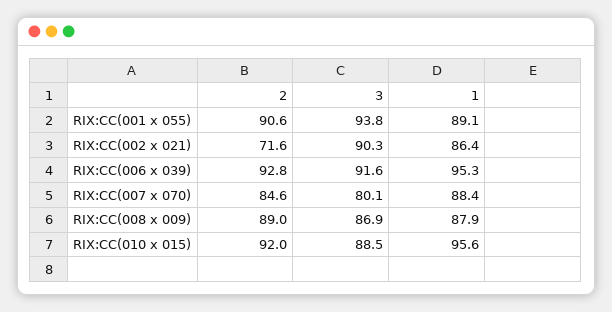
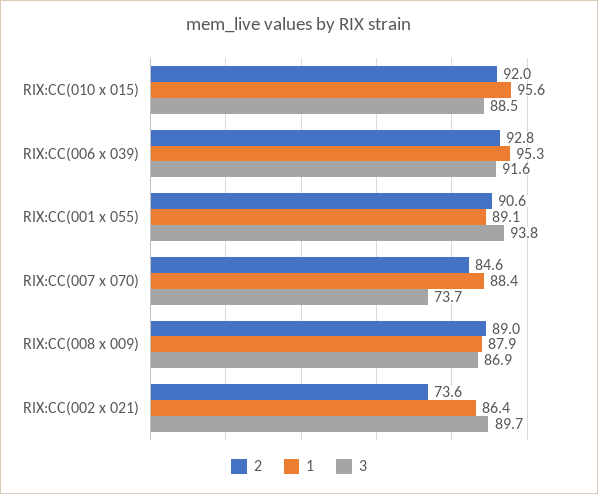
  {
    "2": {
      "RIX:CC(001 x 055)": 90.6,
-     "RIX:CC(002 x 021)": 71.6,
+     "RIX:CC(002 x 021)": 73.6,
      "RIX:CC(006 x 039)": 92.8,
      "RIX:CC(007 x 070)": 84.6,
      "RIX:CC(008 x 009)": 89,
      "RIX:CC(010 x 015)": 92
    },
    "3": {
      "RIX:CC(001 x 055)": 93.8,
-     "RIX:CC(002 x 021)": 90.3,
+     "RIX:CC(002 x 021)": 89.7,
      "RIX:CC(006 x 039)": 91.6,
-     "RIX:CC(007 x 070)": 80.1,
+     "RIX:CC(007 x 070)": 73.7,
      "RIX:CC(008 x 009)": 86.9,
      "RIX:CC(010 x 015)": 88.5
    },
    "1": {
      "RIX:CC(001 x 055)": 89.1,
      "RIX:CC(002 x 021)": 86.4,
      "RIX:CC(006 x 039)": 95.3,
      "RIX:CC(007 x 070)": 88.4,
      "RIX:CC(008 x 009)": 87.9,
      "RIX:CC(010 x 015)": 95.6
    }
  }

